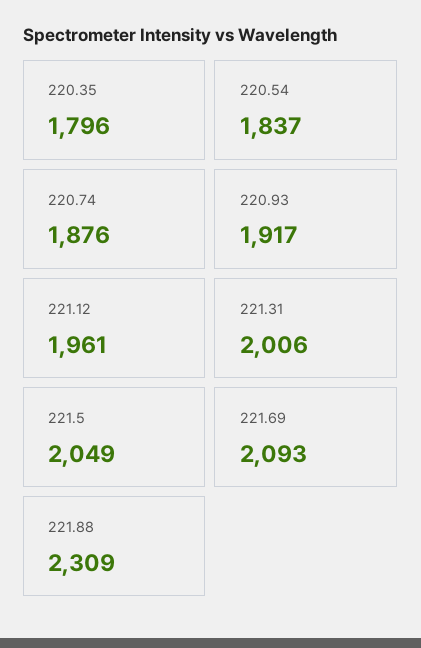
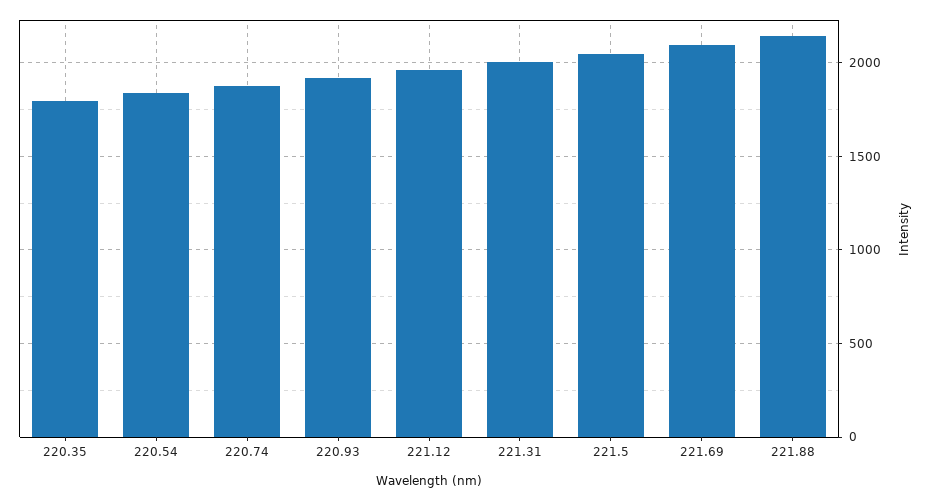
  {
    "220.35": 1796,
    "220.54": 1837,
    "220.74": 1876,
    "220.93": 1917,
    "221.12": 1961,
    "221.31": 2006,
    "221.5": 2049,
    "221.69": 2093,
-   "221.88": 2309
+   "221.88": 2150
  }

